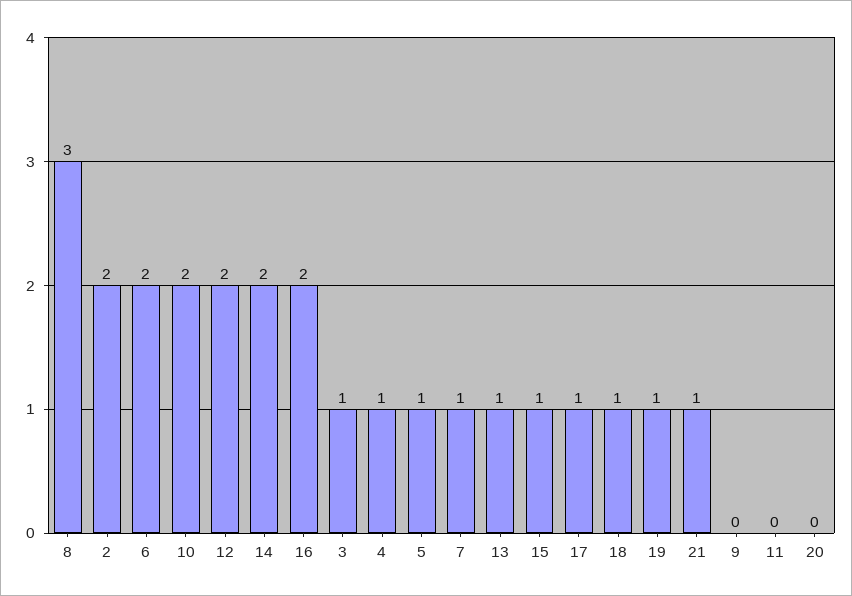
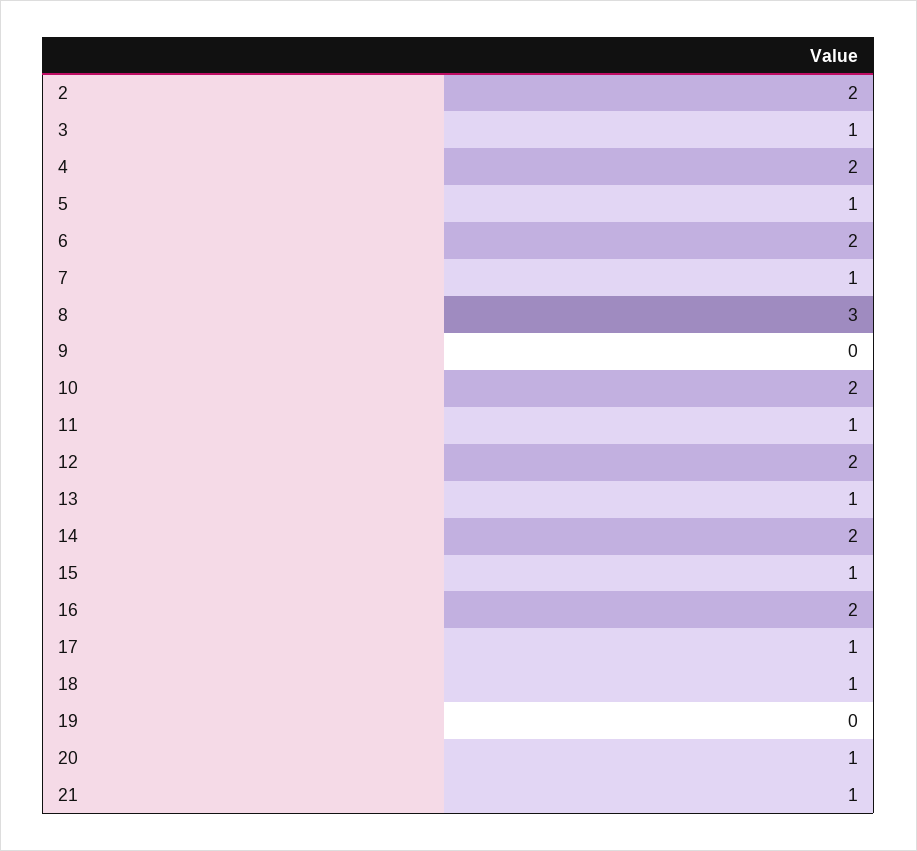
  {
    "8": 3,
    "2": 2,
    "6": 2,
    "10": 2,
    "12": 2,
    "14": 2,
    "16": 2,
    "3": 1,
-   "4": 1,
+   "4": 2,
    "5": 1,
    "7": 1,
    "13": 1,
    "15": 1,
    "17": 1,
    "18": 1,
-   "19": 1,
+   "19": 0,
    "21": 1,
    "9": 0,
-   "11": 0,
+   "11": 1,
-   "20": 0
+   "20": 1
  }

